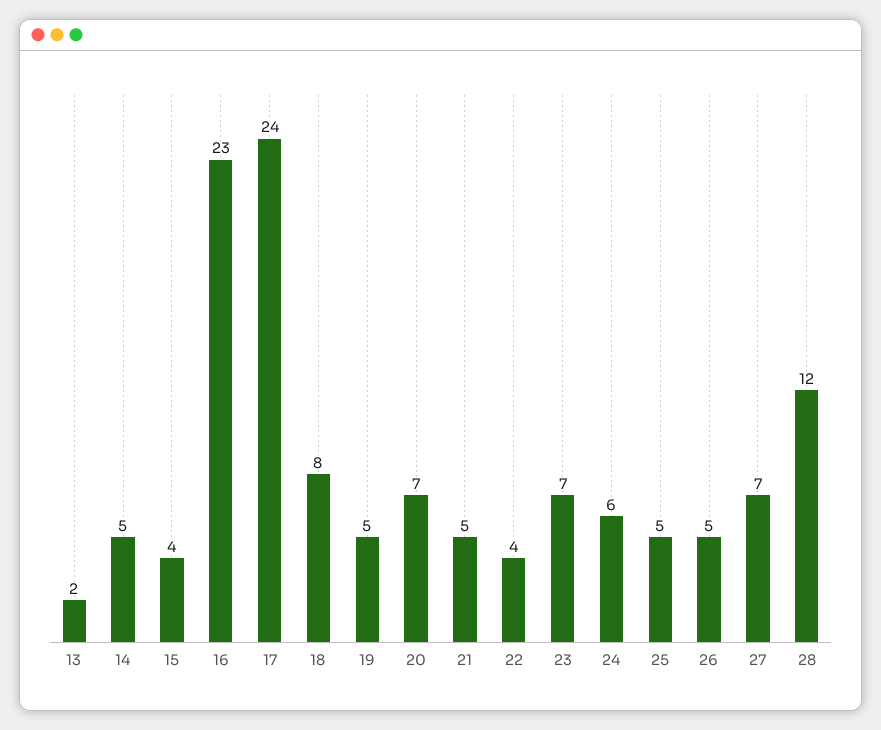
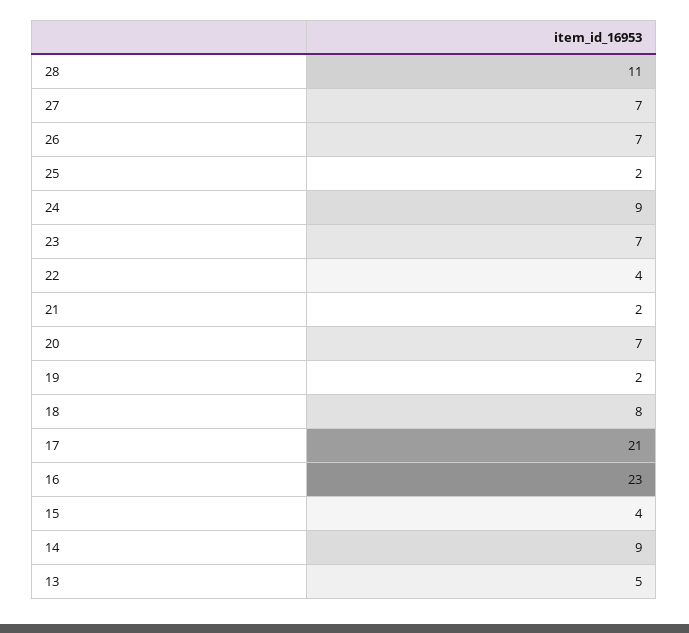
  {
-   "13": 2,
+   "13": 5,
-   "14": 5,
+   "14": 9,
    "15": 4,
    "16": 23,
-   "17": 24,
+   "17": 21,
    "18": 8,
-   "19": 5,
+   "19": 2,
    "20": 7,
-   "21": 5,
+   "21": 2,
    "22": 4,
    "23": 7,
-   "24": 6,
+   "24": 9,
-   "25": 5,
+   "25": 2,
-   "26": 5,
+   "26": 7,
    "27": 7,
-   "28": 12
+   "28": 11
  }

